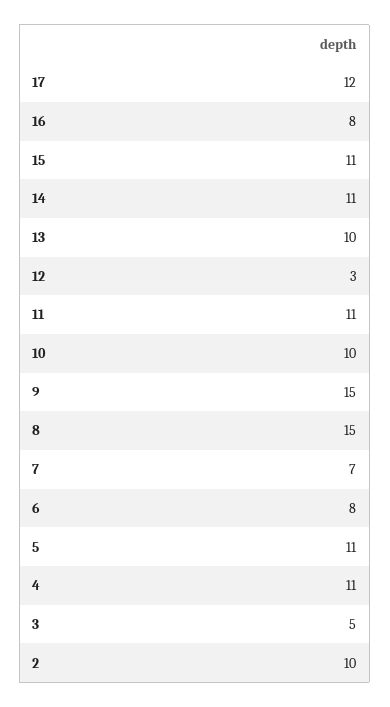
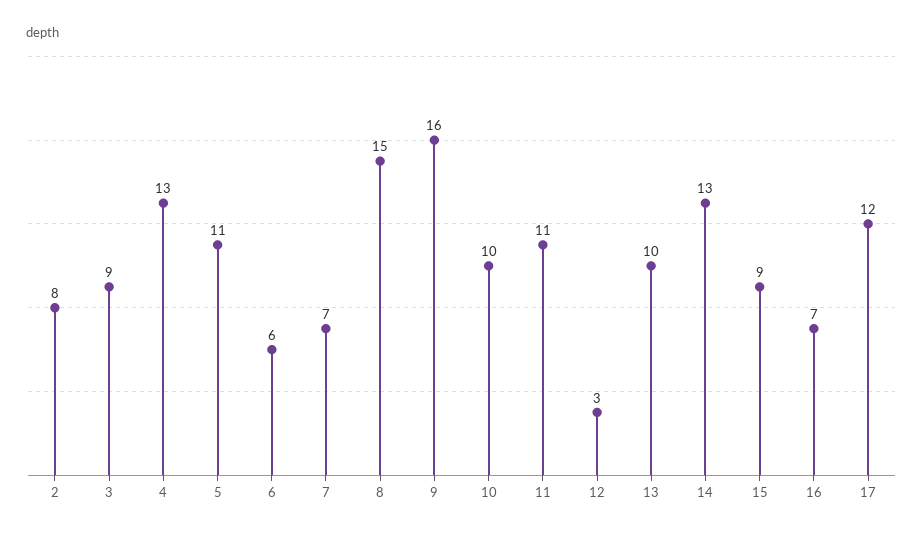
  {
    "17": 12,
-   "16": 8,
+   "16": 7,
-   "15": 11,
+   "15": 9,
-   "14": 11,
+   "14": 13,
    "13": 10,
    "12": 3,
    "11": 11,
    "10": 10,
-   "9": 15,
+   "9": 16,
    "8": 15,
    "7": 7,
-   "6": 8,
+   "6": 6,
    "5": 11,
-   "4": 11,
+   "4": 13,
-   "3": 5,
+   "3": 9,
-   "2": 10
+   "2": 8
  }

